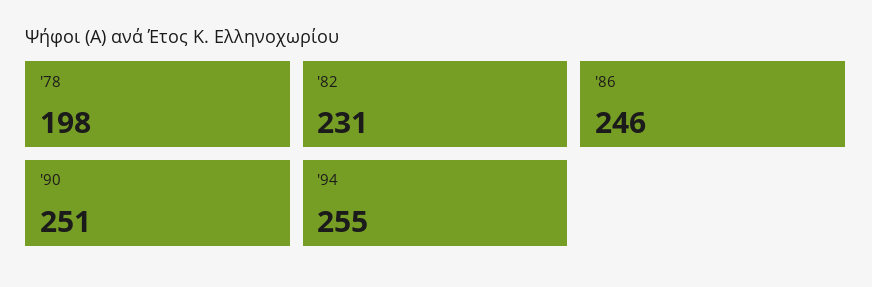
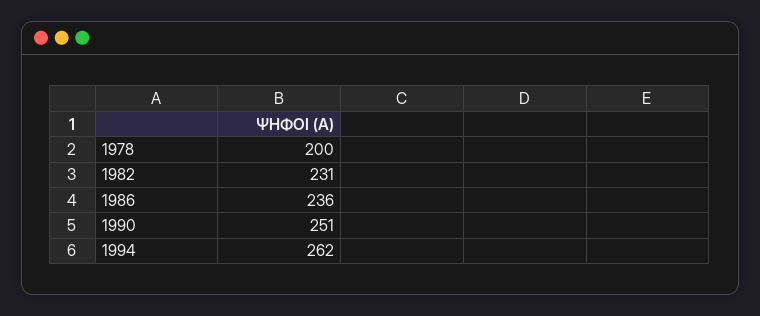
  {
-   "'78": 198,
+   "'78": 200,
    "'82": 231,
-   "'86": 246,
+   "'86": 236,
    "'90": 251,
-   "'94": 255
+   "'94": 262
  }

